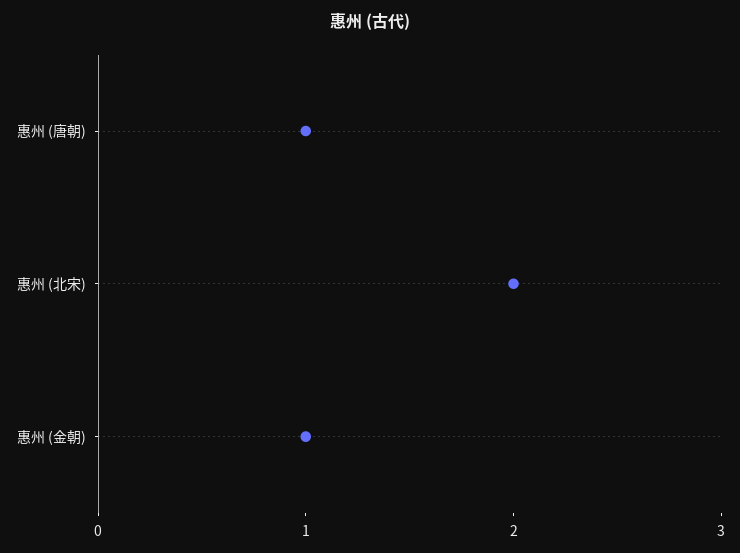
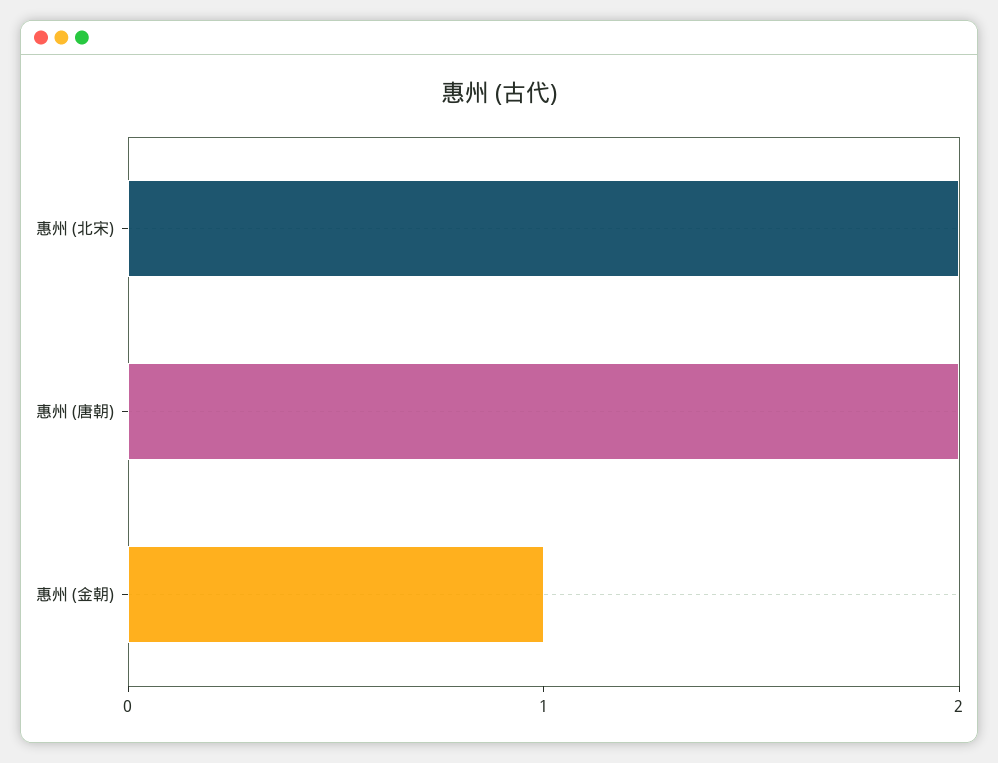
  {
-   "惠州 (唐朝)": 1,
+   "惠州 (唐朝)": 2,
    "惠州 (北宋)": 2,
    "惠州 (金朝)": 1
  }

